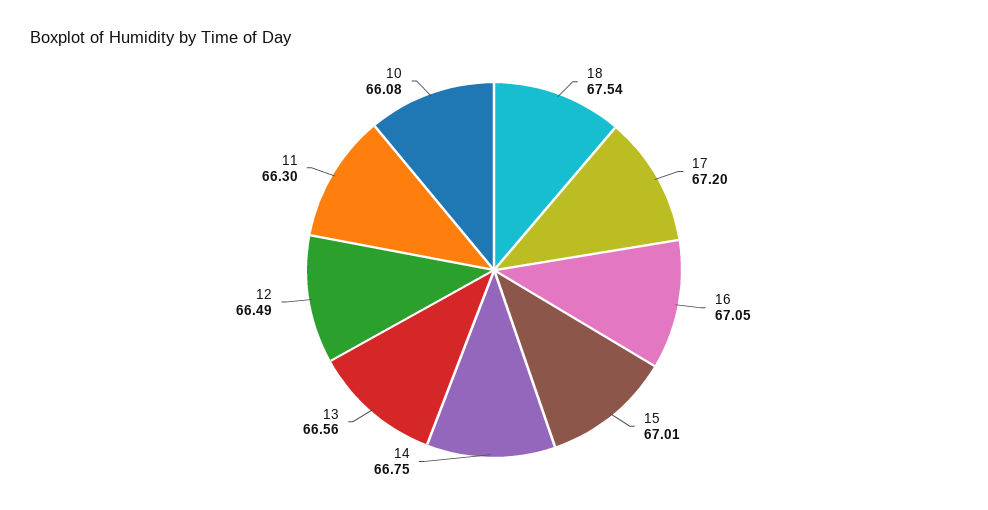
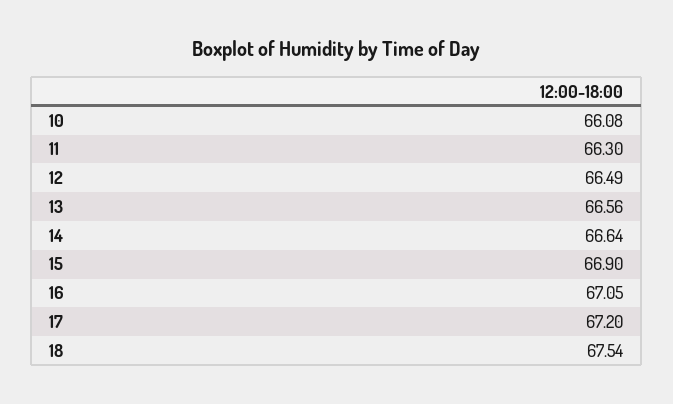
  {
    "18": 67.54,
    "17": 67.2,
    "16": 67.05,
-   "15": 67.01,
+   "15": 66.9,
-   "14": 66.75,
+   "14": 66.64,
    "13": 66.56,
    "12": 66.49,
    "11": 66.3,
    "10": 66.08
  }

